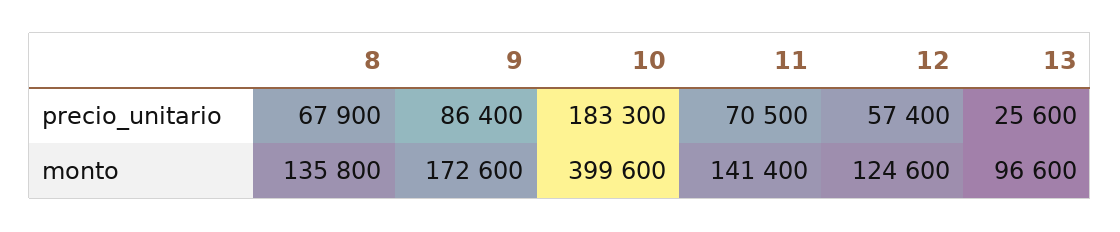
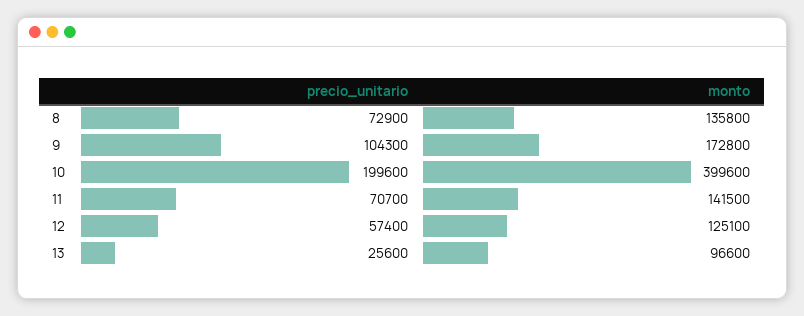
  {
    "8": {
-     "precio_unitario": 67900,
+     "precio_unitario": 72900,
      "monto": 135800
    },
    "9": {
-     "precio_unitario": 86400,
+     "precio_unitario": 104300,
-     "monto": 172600
+     "monto": 172800
    },
    "10": {
-     "precio_unitario": 183300,
+     "precio_unitario": 199600,
      "monto": 399600
    },
    "11": {
-     "precio_unitario": 70500,
+     "precio_unitario": 70700,
-     "monto": 141400
+     "monto": 141500
    },
    "12": {
      "precio_unitario": 57400,
-     "monto": 124600
+     "monto": 125100
    },
    "13": {
      "precio_unitario": 25600,
      "monto": 96600
    }
  }

